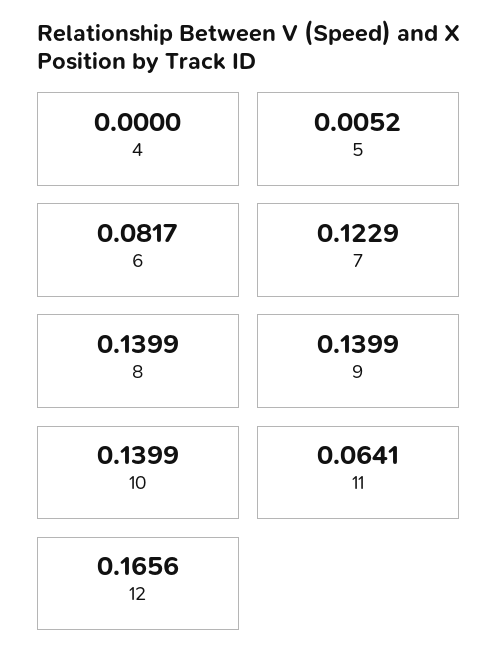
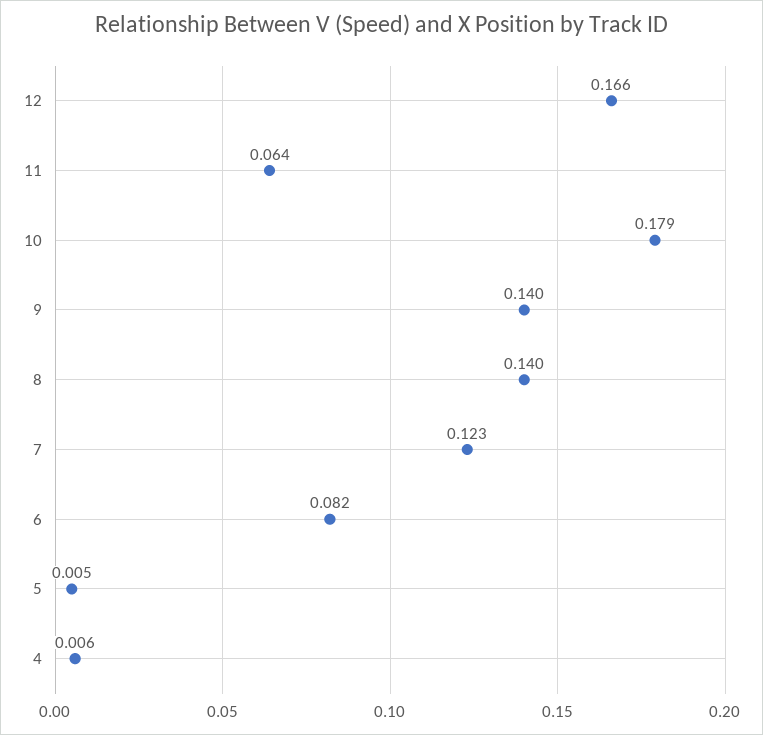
  {
-   "4": 0,
+   "4": 0.006,
    "5": 0.0052,
    "6": 0.0817,
    "7": 0.1229,
    "8": 0.1399,
    "9": 0.1399,
-   "10": 0.1399,
+   "10": 0.179,
    "11": 0.0641,
    "12": 0.1656
  }

